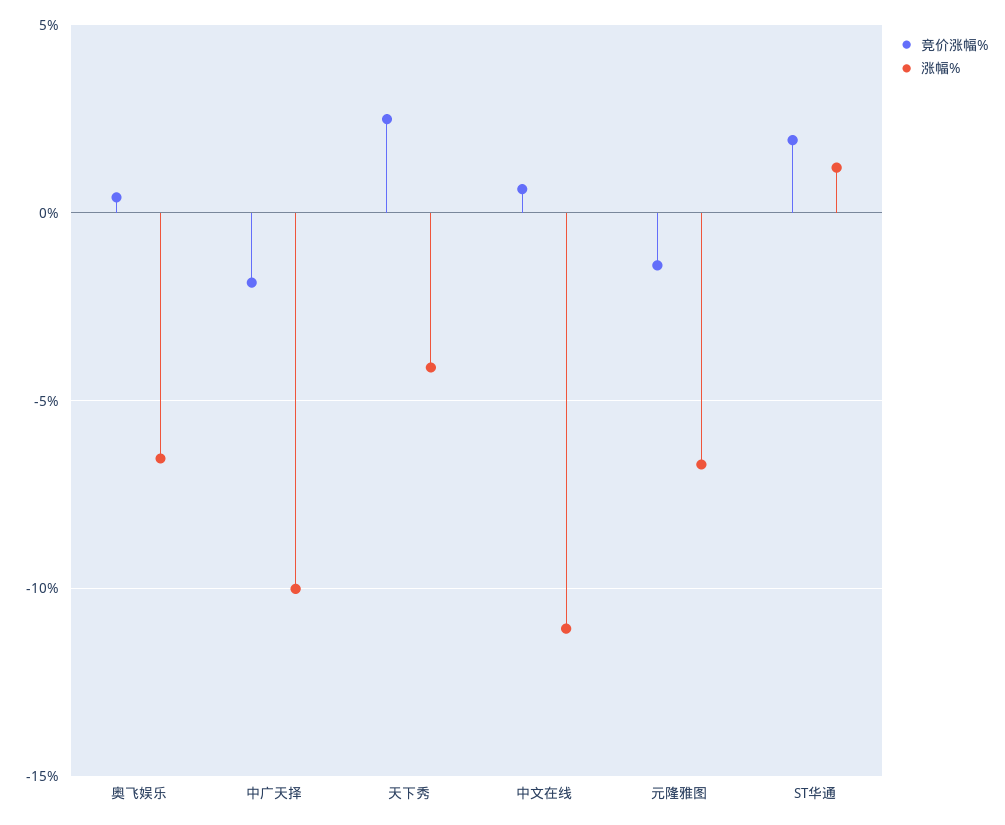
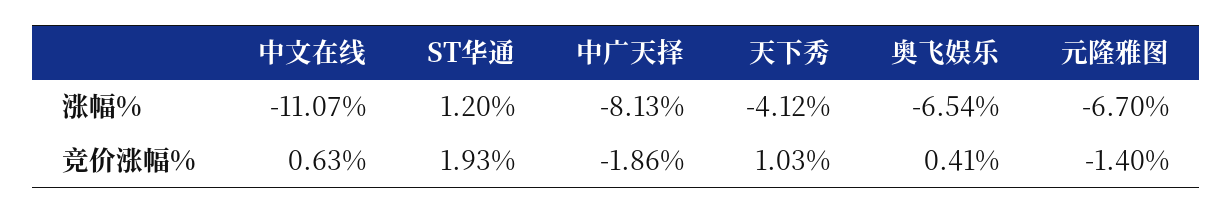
  {
    "竞价涨幅%": {
      "奥飞娱乐": 0.41,
      "中广天择": -1.86,
-     "天下秀": 2.5,
+     "天下秀": 1.03,
      "中文在线": 0.63,
      "元隆雅图": -1.4,
      "ST华通": 1.93
    },
    "涨幅%": {
      "奥飞娱乐": -6.54,
-     "中广天择": -10,
+     "中广天择": -8.13,
      "天下秀": -4.12,
      "中文在线": -11.07,
      "元隆雅图": -6.7,
      "ST华通": 1.2
    }
  }

